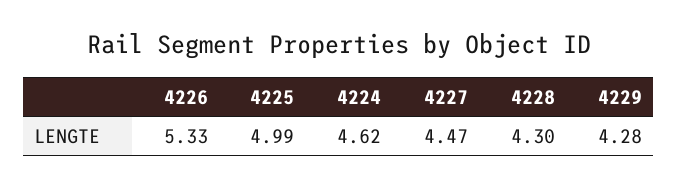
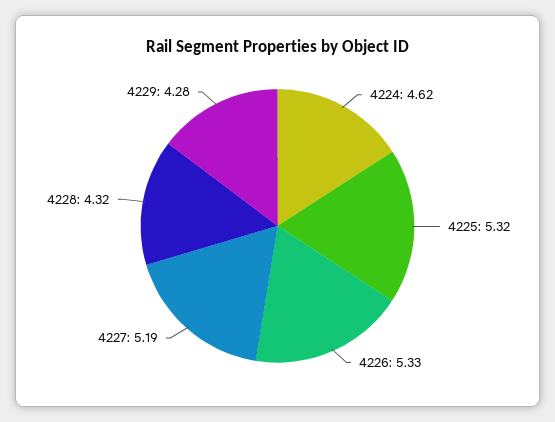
  {
    "4226": 5.33,
-   "4225": 4.99,
+   "4225": 5.32,
    "4224": 4.62,
-   "4227": 4.47,
+   "4227": 5.19,
-   "4228": 4.3,
+   "4228": 4.32,
    "4229": 4.28
  }

